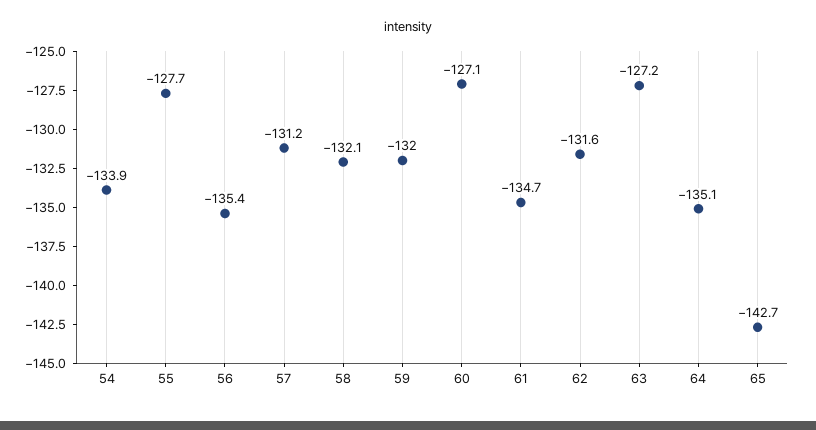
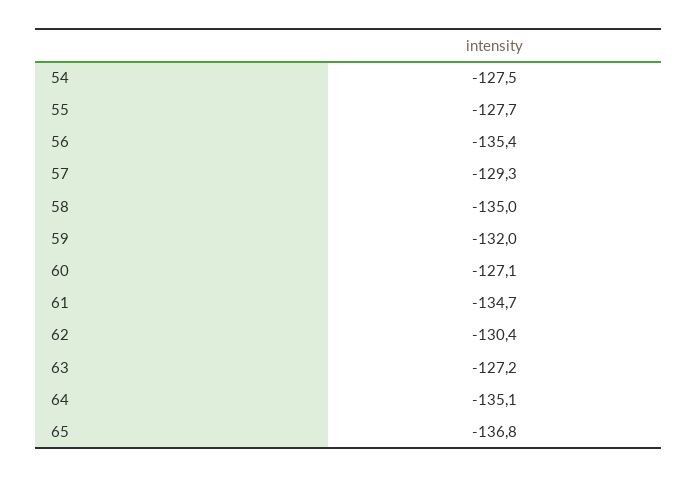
  {
-   "54": -133.9,
+   "54": -127.5,
    "55": -127.7,
    "56": -135.4,
-   "57": -131.2,
+   "57": -129.3,
-   "58": -132.1,
+   "58": -135,
    "59": -132,
    "60": -127.1,
    "61": -134.7,
-   "62": -131.6,
+   "62": -130.4,
    "63": -127.2,
    "64": -135.1,
-   "65": -142.7
+   "65": -136.8
  }

